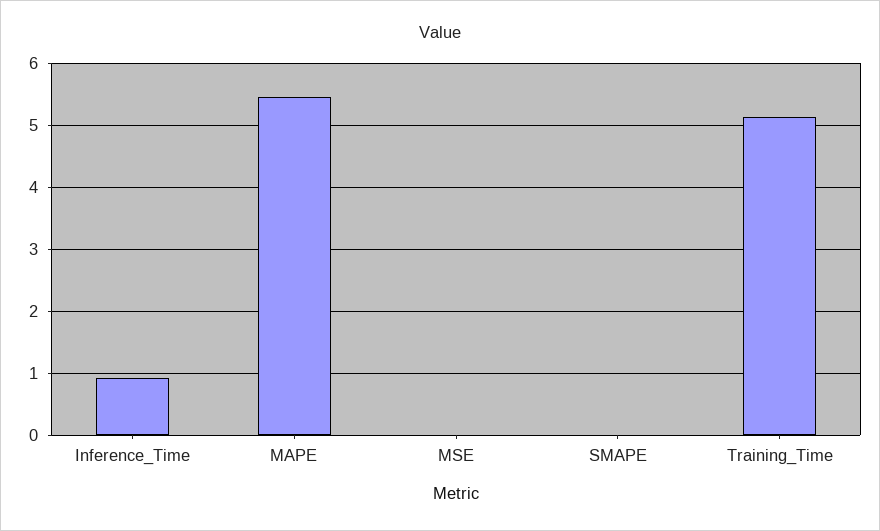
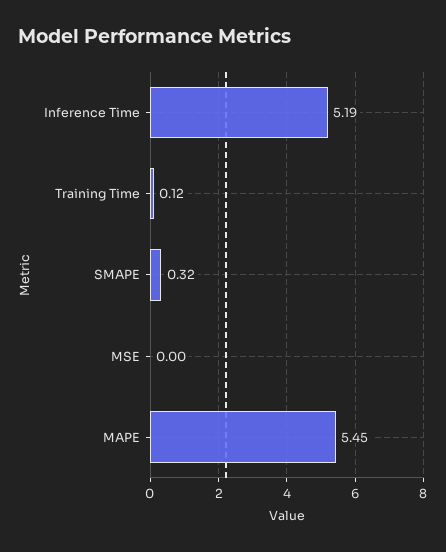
  {
-   "Inference_Time": 0.9,
+   "Inference_Time": 5.19,
    "MAPE": 5.45,
    "MSE": 0,
-   "SMAPE": 0,
+   "SMAPE": 0.32,
-   "Training_Time": 5.1
+   "Training_Time": 0.12
  }

